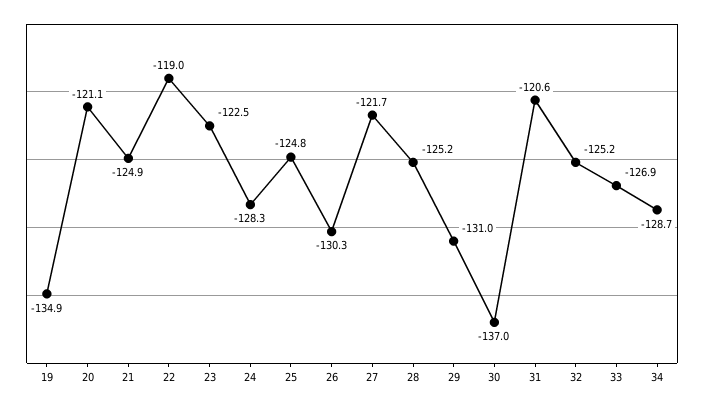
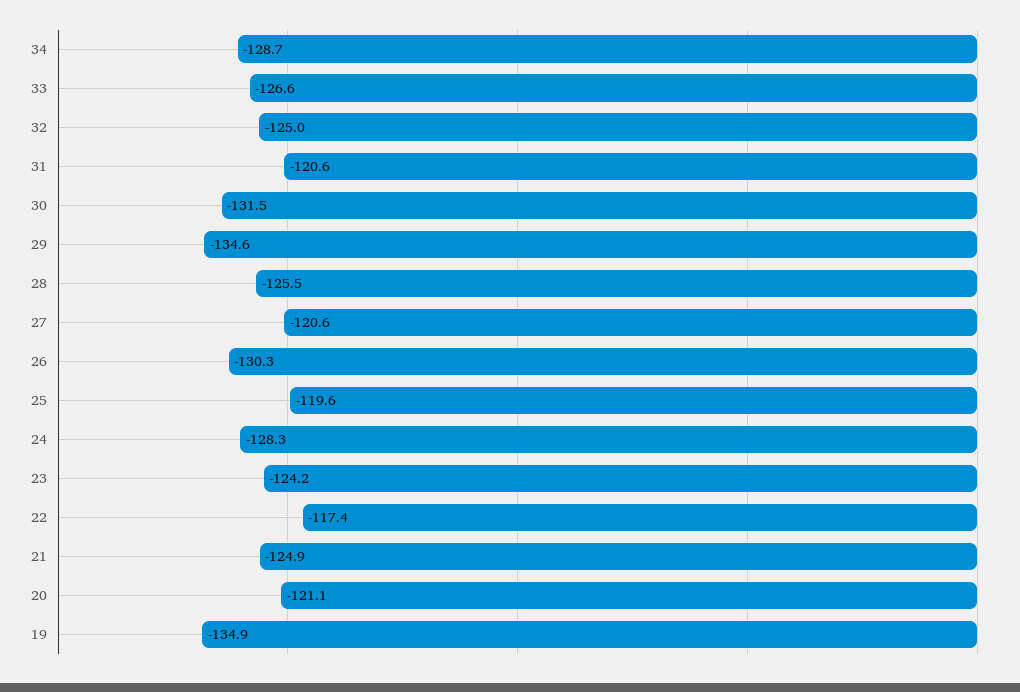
  {
    "19": -134.9,
    "20": -121.1,
    "21": -124.9,
-   "22": -119,
+   "22": -117.4,
-   "23": -122.5,
+   "23": -124.2,
    "24": -128.3,
-   "25": -124.8,
+   "25": -119.6,
    "26": -130.3,
-   "27": -121.7,
+   "27": -120.6,
-   "28": -125.2,
+   "28": -125.5,
-   "29": -131,
+   "29": -134.6,
-   "30": -137,
+   "30": -131.5,
    "31": -120.6,
-   "32": -125.2,
+   "32": -125,
-   "33": -126.9,
+   "33": -126.6,
    "34": -128.7
  }

